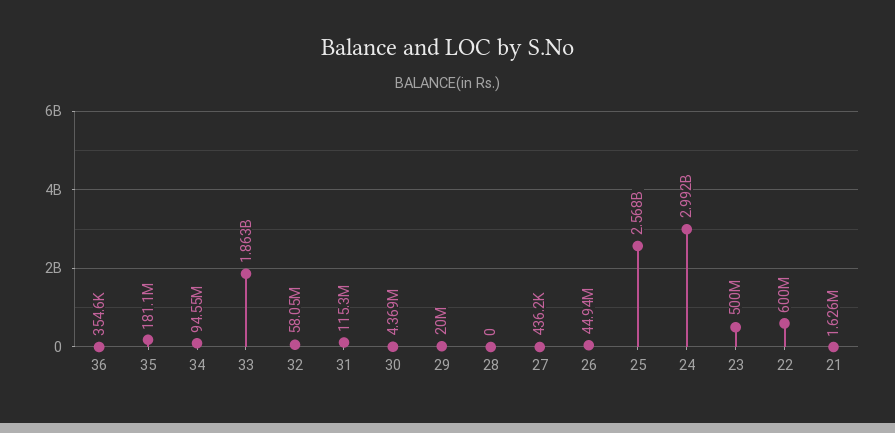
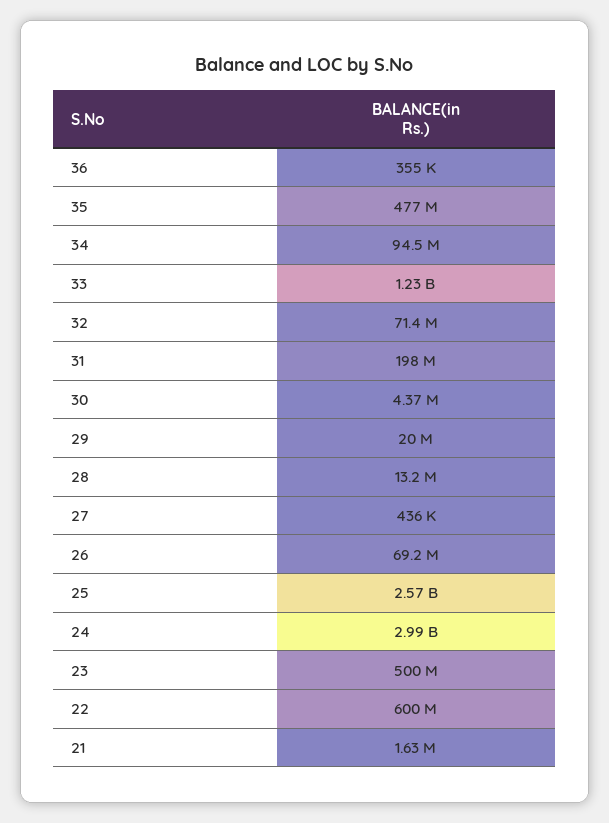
  {
    "36": 354600,
-   "35": 181100000,
+   "35": 477000000,
    "34": 94550000,
-   "33": 1863000000,
+   "33": 1230000000,
-   "32": 58050000,
+   "32": 71400000,
-   "31": 115300000,
+   "31": 198000000,
    "30": 4369000,
    "29": 20000000,
-   "28": 0,
+   "28": 13200000,
    "27": 436200,
-   "26": 44940000,
+   "26": 69200000,
    "25": 2568000000,
    "24": 2992000000,
    "23": 500000000,
    "22": 600000000,
    "21": 1626000
  }

